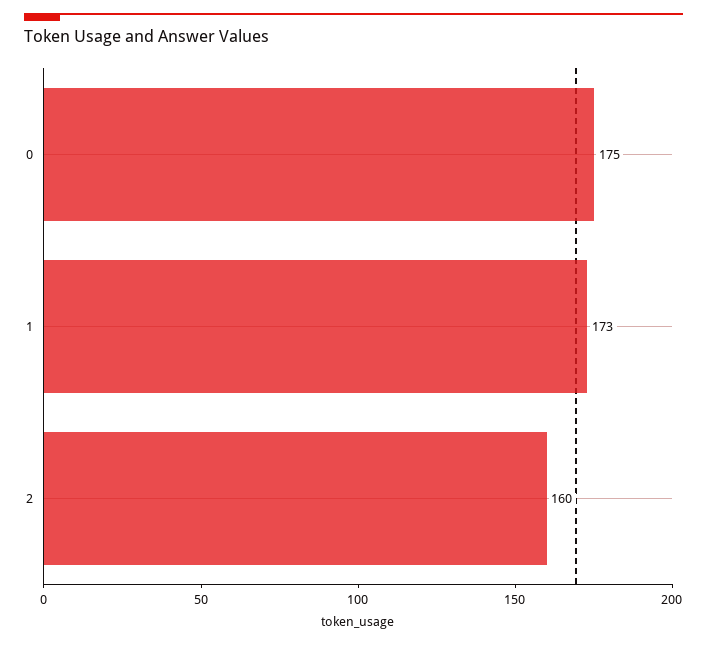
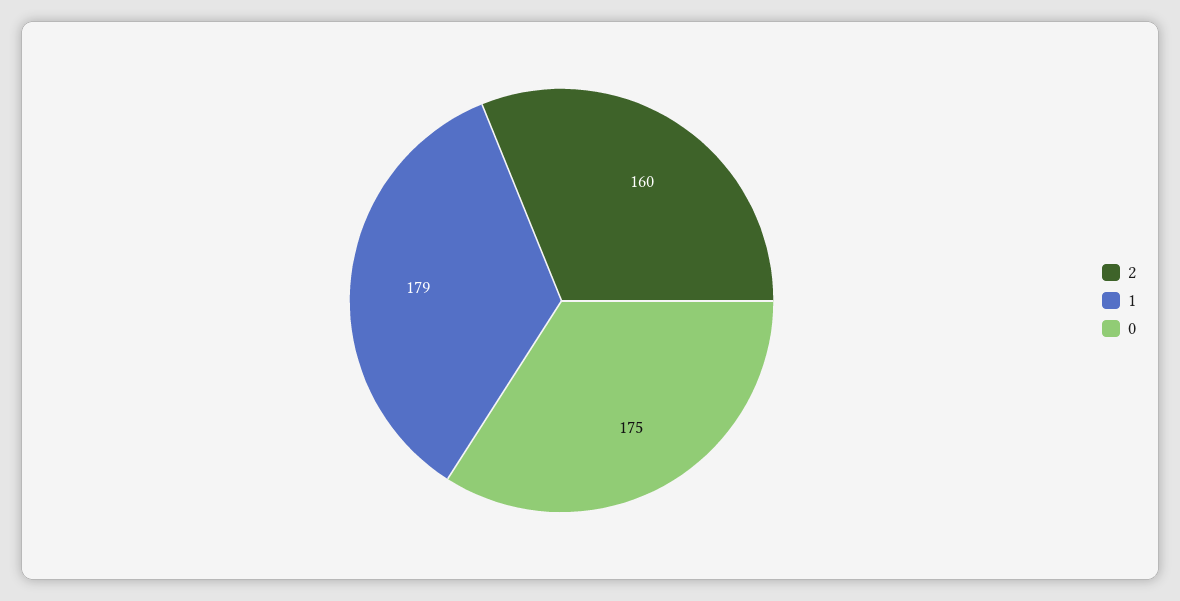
  {
    "0": 175,
-   "1": 173,
+   "1": 179,
    "2": 160
  }

